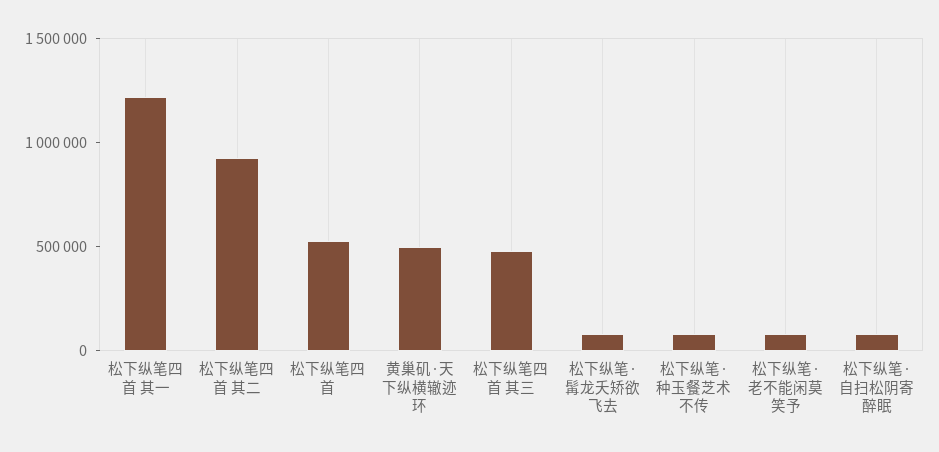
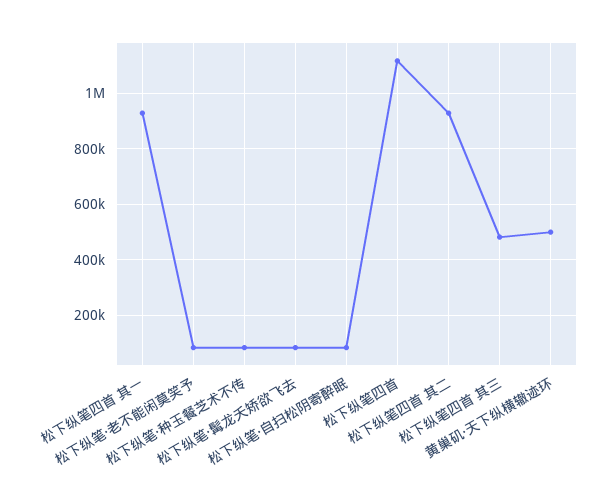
  {
-   "松下纵笔四首 其一": 1200000,
+   "松下纵笔四首 其一": 925000,
    "松下纵笔四首 其二": 925000,
-   "松下纵笔四首": 500000,
+   "松下纵笔四首": 1125000,
    "黄巢矶·天下纵横辙迹环": 500000,
    "松下纵笔四首 其三": 475000,
    "松下纵笔·髯龙夭矫欲飞去": 75000,
    "松下纵笔·种玉餐芝术不传": 75000,
    "松下纵笔·老不能闲莫笑予": 75000,
    "松下纵笔·自扫松阴寄醉眠": 75000
  }

